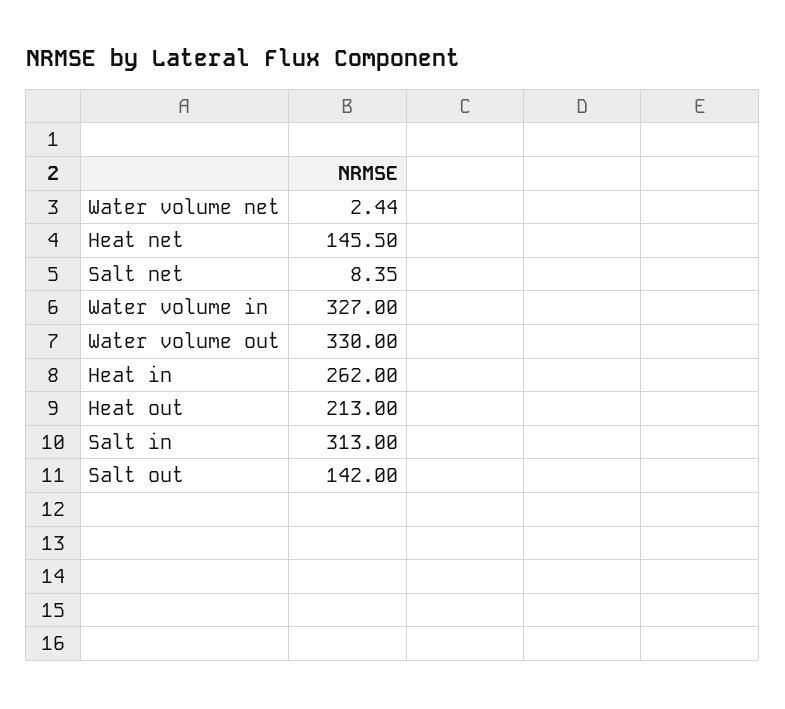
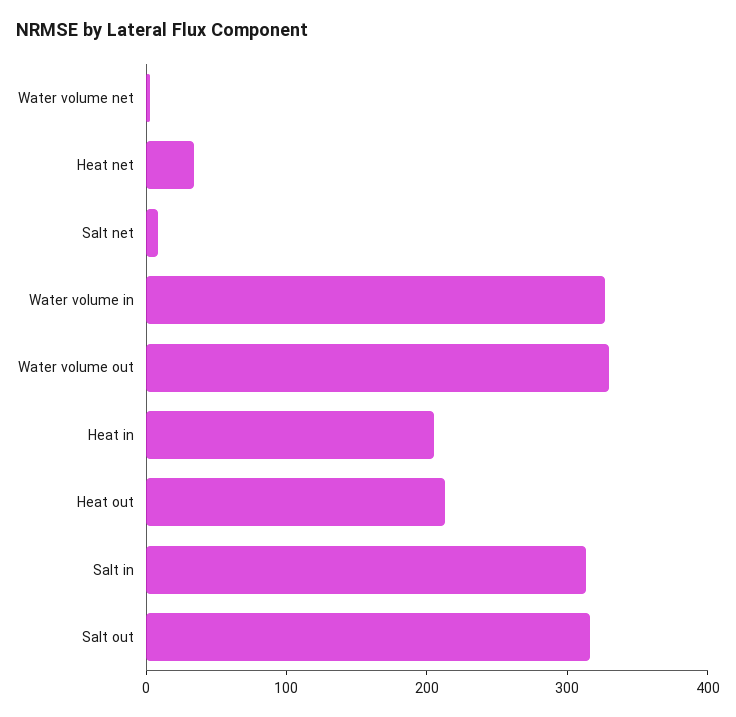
  {
    "Water volume net": 2.44,
-   "Heat net": 145.5,
+   "Heat net": 40,
    "Salt net": 8.35,
    "Water volume in": 327,
    "Water volume out": 330,
-   "Heat in": 262,
+   "Heat in": 200,
    "Heat out": 213,
    "Salt in": 313,
-   "Salt out": 142
+   "Salt out": 320
  }

